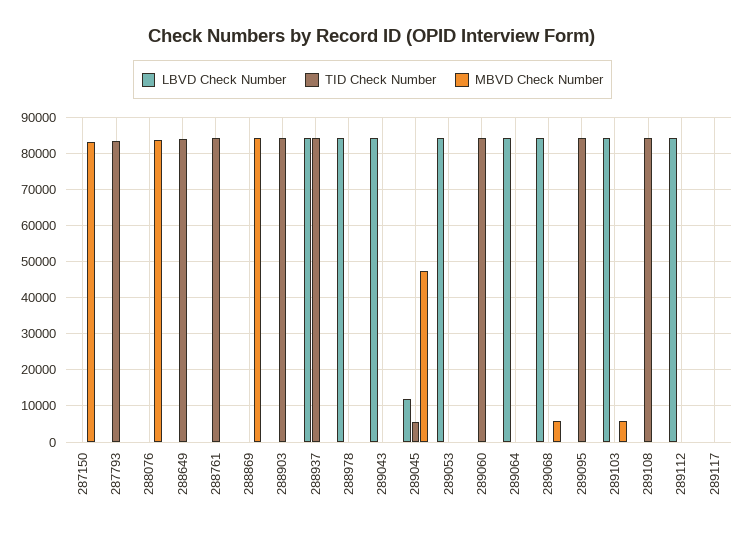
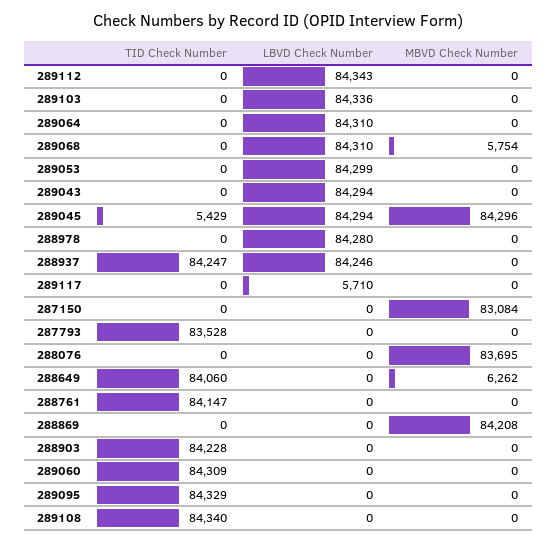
  {
    "LBVD Check Number": {
      "287150": 0,
      "287793": 0,
      "288076": 0,
      "288649": 0,
      "288761": 0,
      "288869": 0,
      "288903": 0,
      "288937": 84246,
      "288978": 84280,
      "289043": 84294,
-     "289045": 12000,
+     "289045": 84294,
      "289053": 84299,
      "289060": 0,
      "289064": 84310,
      "289068": 84310,
      "289095": 0,
      "289103": 84336,
      "289108": 0,
      "289112": 84343,
-     "289117": 0
+     "289117": 5710
    },
    "TID Check Number": {
      "287150": 0,
      "287793": 83528,
      "288076": 0,
      "288649": 84060,
      "288761": 84147,
      "288869": 0,
      "288903": 84228,
      "288937": 84247,
      "288978": 0,
      "289043": 0,
      "289045": 5429,
      "289053": 0,
      "289060": 84309,
      "289064": 0,
      "289068": 0,
      "289095": 84329,
      "289103": 0,
      "289108": 84340,
      "289112": 0,
      "289117": 0
    },
    "MBVD Check Number": {
      "287150": 83084,
      "287793": 0,
      "288076": 83695,
-     "288649": 0,
+     "288649": 6262,
      "288761": 0,
      "288869": 84208,
      "288903": 0,
      "288937": 0,
      "288978": 0,
      "289043": 0,
-     "289045": 48000,
+     "289045": 84296,
      "289053": 0,
      "289060": 0,
      "289064": 0,
      "289068": 5754,
      "289095": 0,
-     "289103": 6000,
+     "289103": 0,
      "289108": 0,
      "289112": 0,
      "289117": 0
    }
  }

